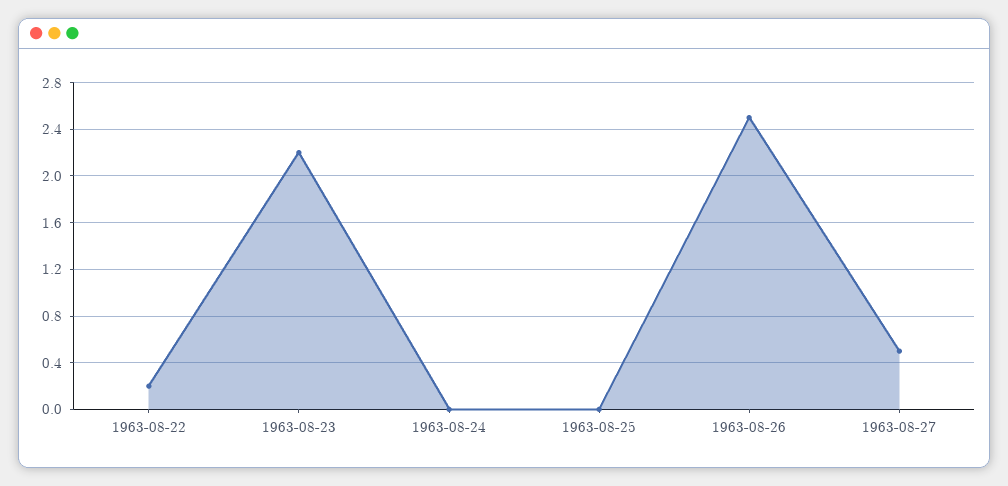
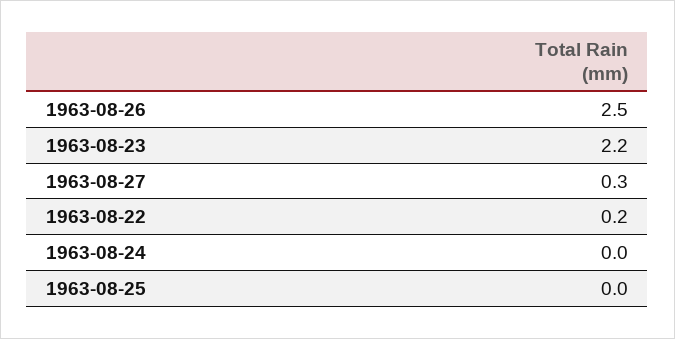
  {
    "1963-08-22": 0.2,
    "1963-08-23": 2.2,
    "1963-08-24": 0,
    "1963-08-25": 0,
    "1963-08-26": 2.5,
-   "1963-08-27": 0.5
+   "1963-08-27": 0.3
  }

